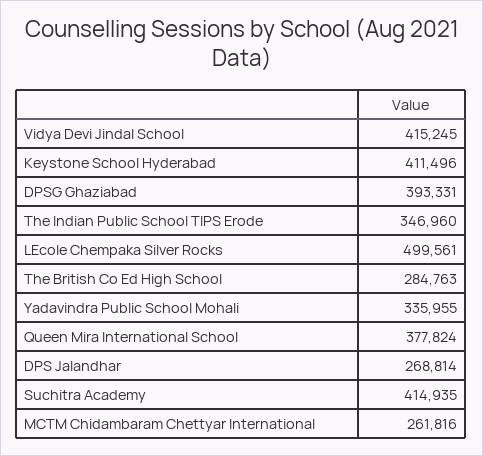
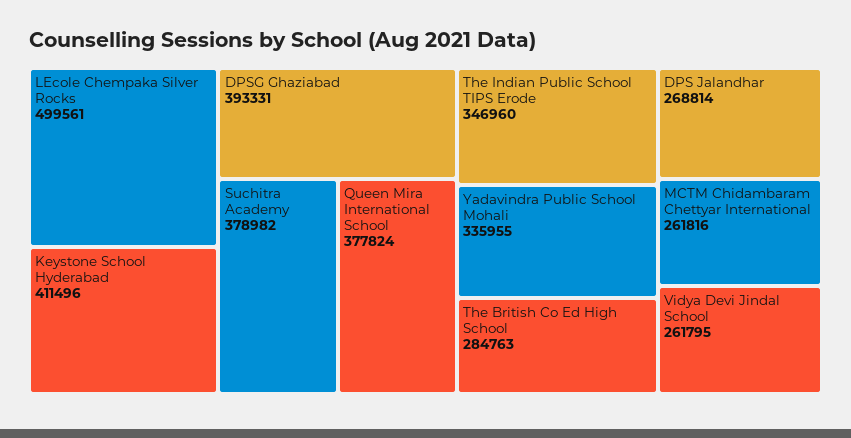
  {
-   "Vidya Devi Jindal School": 415245,
+   "Vidya Devi Jindal School": 261795,
    "Keystone School Hyderabad": 411496,
    "DPSG Ghaziabad": 393331,
    "The Indian Public School TIPS Erode": 346960,
    "LEcole Chempaka Silver Rocks": 499561,
    "The British Co Ed High School": 284763,
    "Yadavindra Public School Mohali": 335955,
    "Queen Mira International School": 377824,
    "DPS Jalandhar": 268814,
-   "Suchitra Academy": 414935,
+   "Suchitra Academy": 378982,
    "MCTM Chidambaram Chettyar International": 261816
  }

